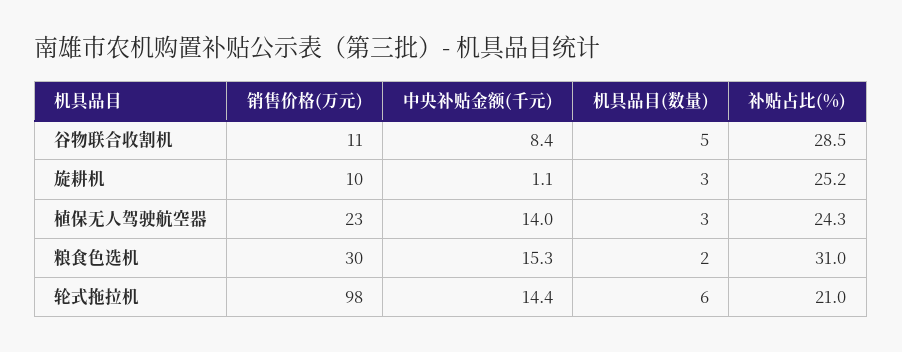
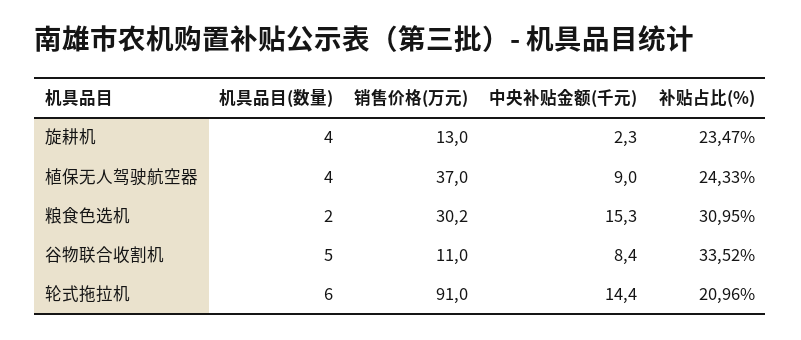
  {
    "销售价格(万元)": {
      "谷物联合收割机": 11,
-     "旋耕机": 10,
+     "旋耕机": 13,
-     "植保无人驾驶航空器": 23,
+     "植保无人驾驶航空器": 37,
      "粮食色选机": 30.2,
-     "轮式拖拉机": 98
+     "轮式拖拉机": 91
    },
    "中央补贴金额(千元)": {
      "谷物联合收割机": 8.4,
-     "旋耕机": 1.1,
+     "旋耕机": 2.3,
-     "植保无人驾驶航空器": 14,
+     "植保无人驾驶航空器": 9,
      "粮食色选机": 15.3,
      "轮式拖拉机": 14.4
    },
    "机具品目(数量)": {
      "谷物联合收割机": 5,
-     "旋耕机": 3,
+     "旋耕机": 4,
-     "植保无人驾驶航空器": 3,
+     "植保无人驾驶航空器": 4,
      "粮食色选机": 2,
      "轮式拖拉机": 6
    },
    "补贴占比(%)": {
-     "谷物联合收割机": 28.5,
+     "谷物联合收割机": 33.52,
-     "旋耕机": 25.2,
+     "旋耕机": 23.47,
      "植保无人驾驶航空器": 24.33,
      "粮食色选机": 30.95,
      "轮式拖拉机": 20.96
    }
  }

